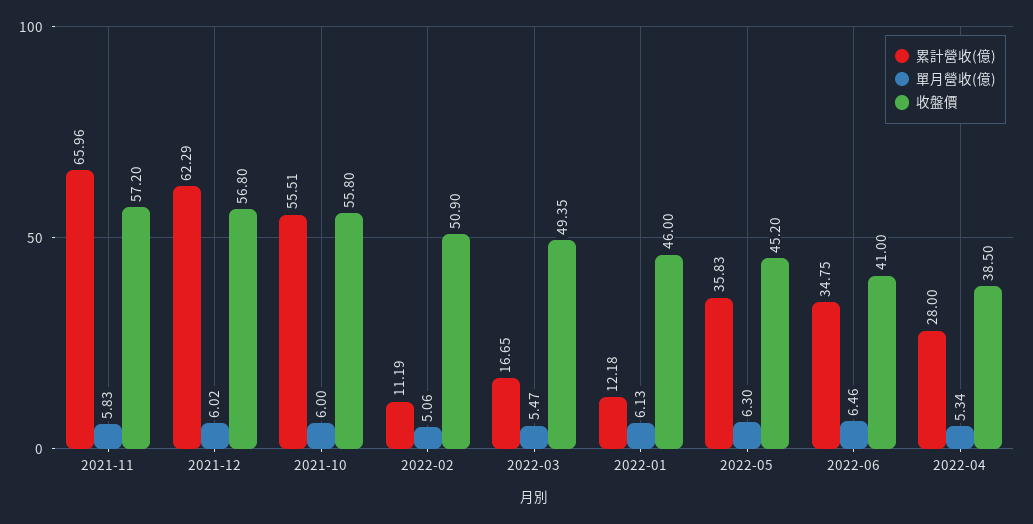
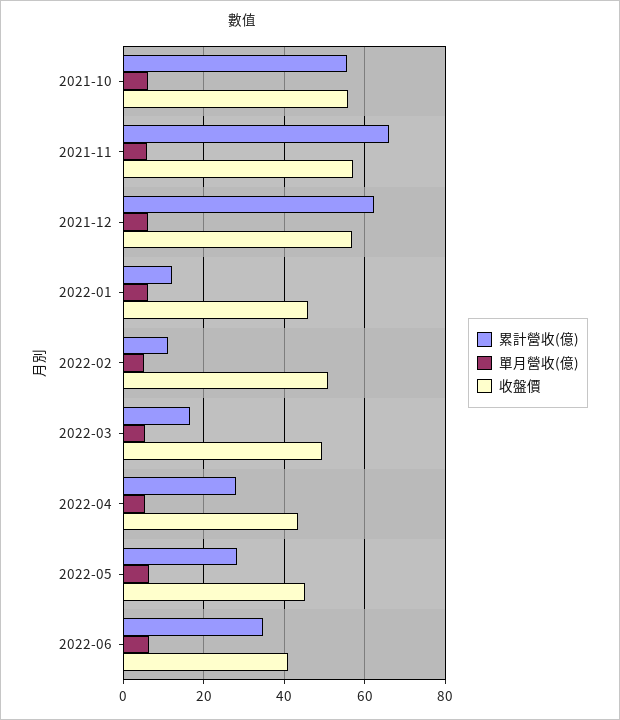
  {
    "累計營收(億)": {
      "2021-11": 65.96,
      "2021-12": 62.29,
      "2021-10": 55.51,
      "2022-02": 11.19,
      "2022-03": 16.65,
      "2022-01": 12.18,
-     "2022-05": 35.83,
+     "2022-05": 28,
      "2022-06": 34.75,
      "2022-04": 28
    },
    "單月營收(億)": {
      "2021-11": 5.83,
      "2021-12": 6.02,
      "2021-10": 6,
      "2022-02": 5.06,
      "2022-03": 5.47,
      "2022-01": 6.13,
      "2022-05": 6.3,
      "2022-06": 6.46,
      "2022-04": 5.34
    },
    "收盤價": {
      "2021-11": 57.2,
      "2021-12": 56.8,
      "2021-10": 55.8,
      "2022-02": 50.9,
      "2022-03": 49.35,
      "2022-01": 46,
      "2022-05": 45.2,
      "2022-06": 41,
-     "2022-04": 38.5
+     "2022-04": 44
    }
  }

